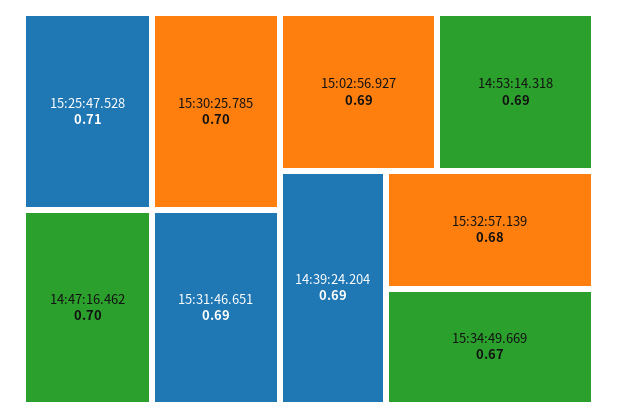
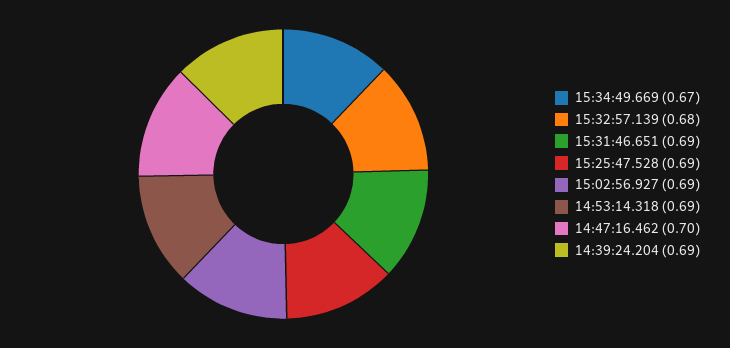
  {
-   "15:25:47.528": 0.71,
+   "15:25:47.528": 0.69,
-   "15:30:25.785": 0.7,
    "14:47:16.462": 0.7,
    "15:31:46.651": 0.69,
    "15:02:56.927": 0.69,
    "14:53:14.318": 0.69,
    "14:39:24.204": 0.69,
    "15:32:57.139": 0.68,
    "15:34:49.669": 0.67
  }

